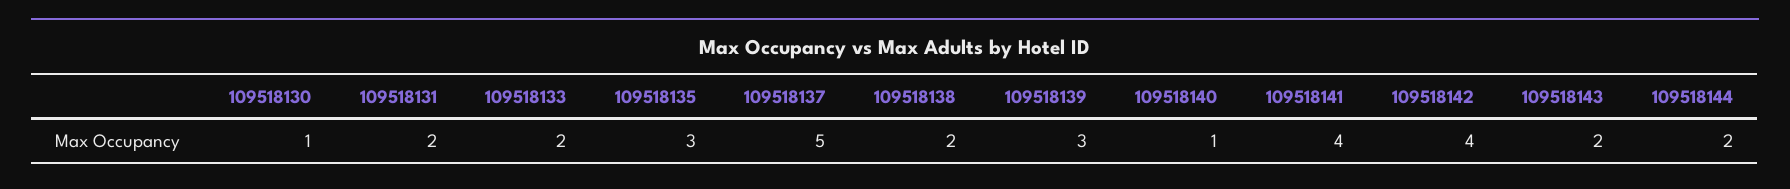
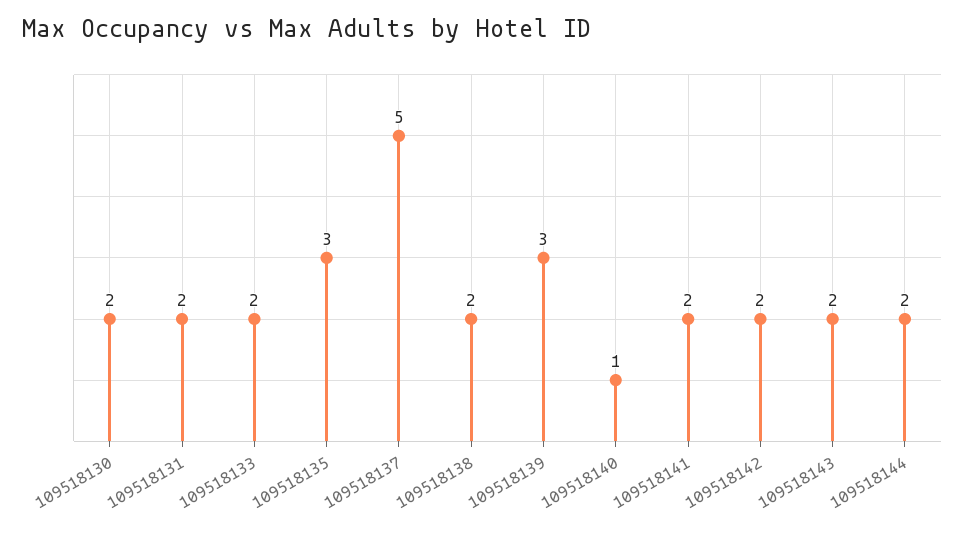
  {
-   "109518130": 1,
+   "109518130": 2,
    "109518131": 2,
    "109518133": 2,
    "109518135": 3,
    "109518137": 5,
    "109518138": 2,
    "109518139": 3,
    "109518140": 1,
-   "109518141": 4,
+   "109518141": 2,
-   "109518142": 4,
+   "109518142": 2,
    "109518143": 2,
    "109518144": 2
  }

